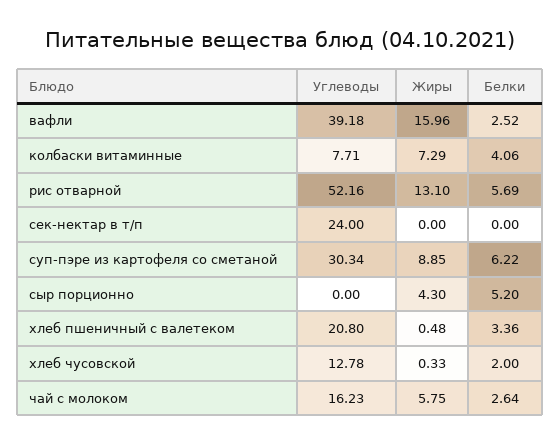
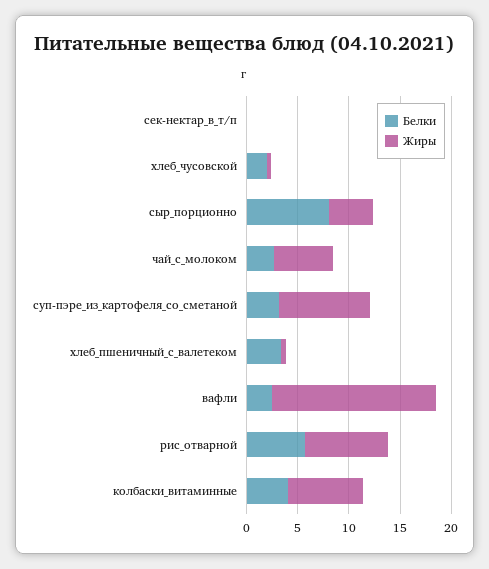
  {
-   "Углеводы": {
-     "вафли": 39.18,
-     "колбаски витаминные": 7.71,
-     "рис отварной": 52.16,
-     "сек-нектар в т/п": 24,
-     "суп-пэре из картофеля со сметаной": 30.34,
-     "сыр порционно": 0,
-     "хлеб пшеничный с валетеком": 20.8,
-     "хлеб чусовской": 12.78,
-     "чай с молоком": 16.23
-   },
    "Жиры": {
      "вафли": 15.96,
      "колбаски витаминные": 7.29,
-     "рис отварной": 13.1,
+     "рис отварной": 8,
      "сек-нектар в т/п": 0,
      "суп-пэре из картофеля со сметаной": 8.85,
      "сыр порционно": 4.3,
      "хлеб пшеничный с валетеком": 0.48,
      "хлеб чусовской": 0.33,
      "чай с молоком": 5.75
    },
    "Белки": {
      "вафли": 2.52,
      "колбаски витаминные": 4.06,
      "рис отварной": 5.69,
      "сек-нектар в т/п": 0,
-     "суп-пэре из картофеля со сметаной": 6.22,
+     "суп-пэре из картофеля со сметаной": 3,
-     "сыр порционно": 5.2,
+     "сыр порционно": 8,
      "хлеб пшеничный с валетеком": 3.36,
      "хлеб чусовской": 2,
      "чай с молоком": 2.64
    }
  }

